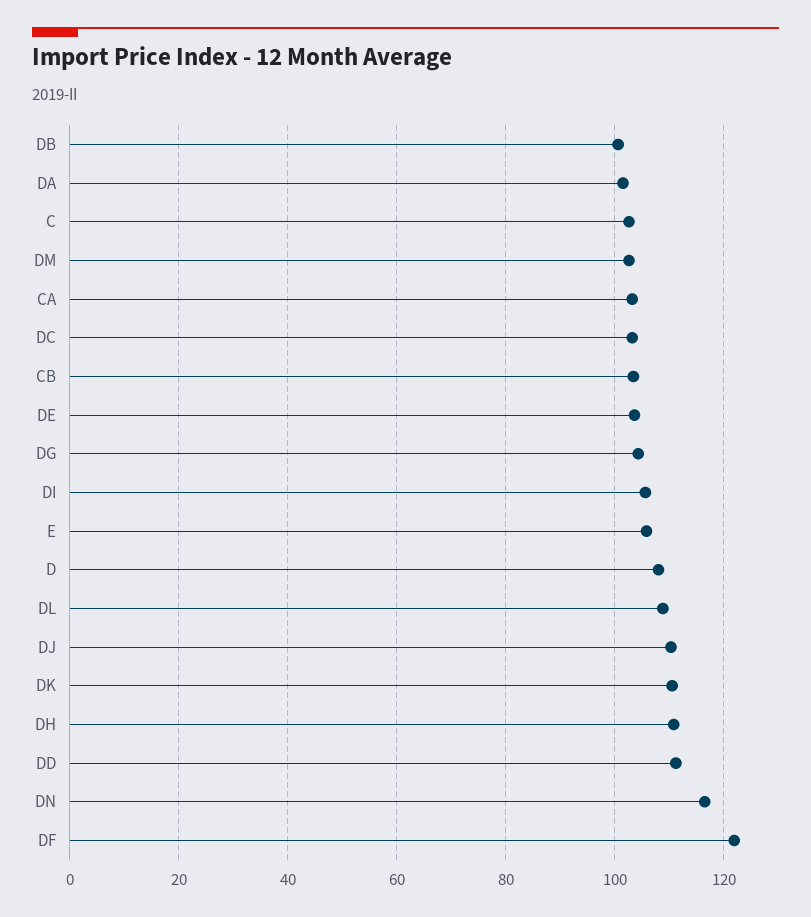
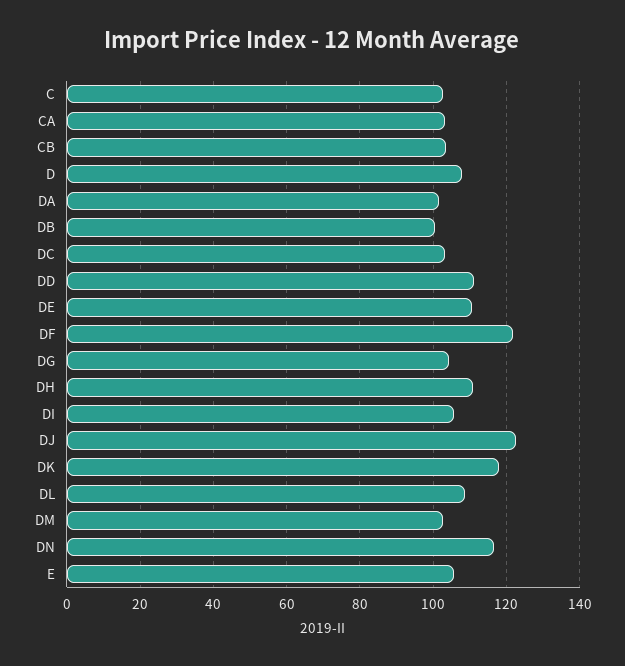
  {
    "DB": 100,
    "DA": 102,
    "C": 102,
    "DM": 102,
    "CA": 104,
    "DC": 104,
    "CB": 104,
-   "DE": 104,
+   "DE": 110,
    "DG": 104,
    "DI": 106,
    "E": 106,
    "D": 108,
    "DL": 108,
-   "DJ": 110,
+   "DJ": 122,
-   "DK": 110,
+   "DK": 118,
    "DH": 110,
    "DD": 112,
    "DN": 116,
    "DF": 122
  }

